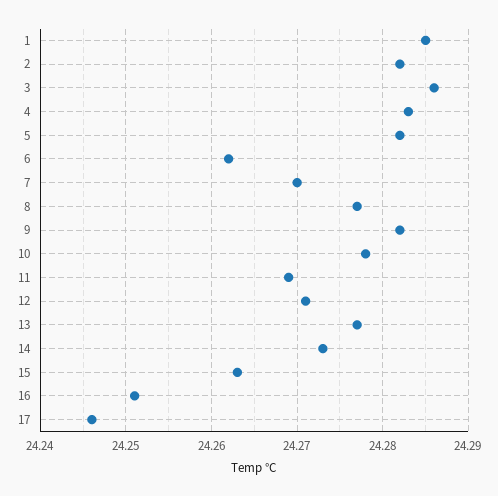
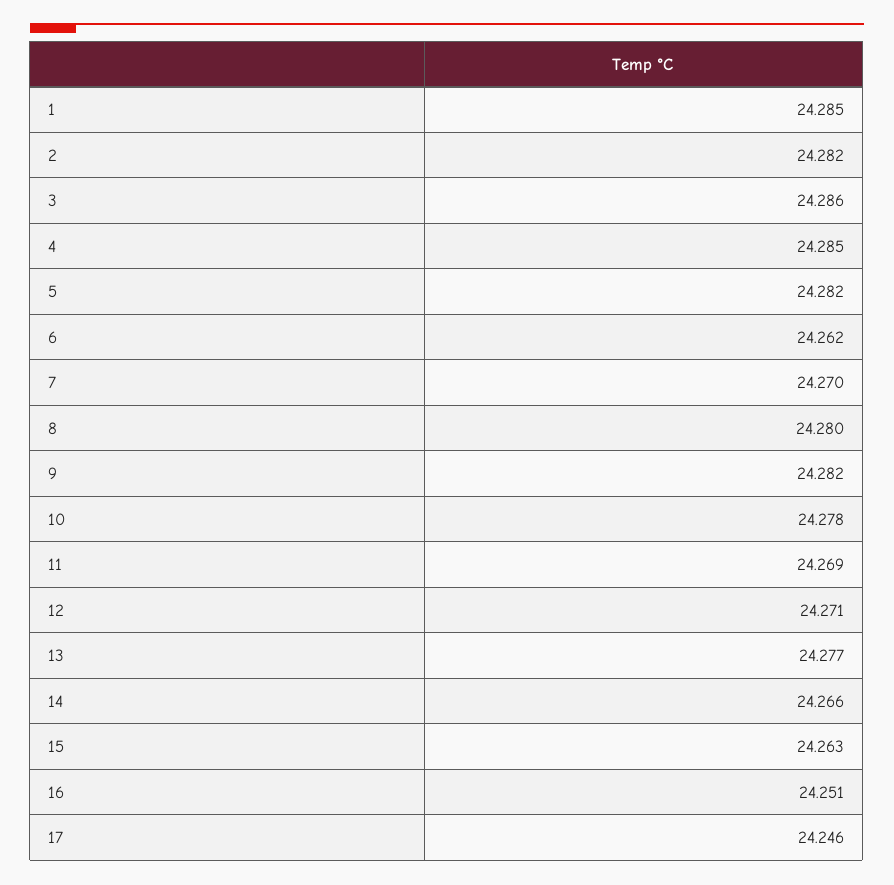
  {
    "1": 24.285,
    "2": 24.282,
    "3": 24.286,
-   "4": 24.283,
+   "4": 24.285,
    "5": 24.282,
    "6": 24.262,
    "7": 24.27,
-   "8": 24.277,
+   "8": 24.28,
    "9": 24.282,
    "10": 24.278,
    "11": 24.269,
    "12": 24.271,
    "13": 24.277,
-   "14": 24.273,
+   "14": 24.266,
    "15": 24.263,
    "16": 24.251,
    "17": 24.246
  }

